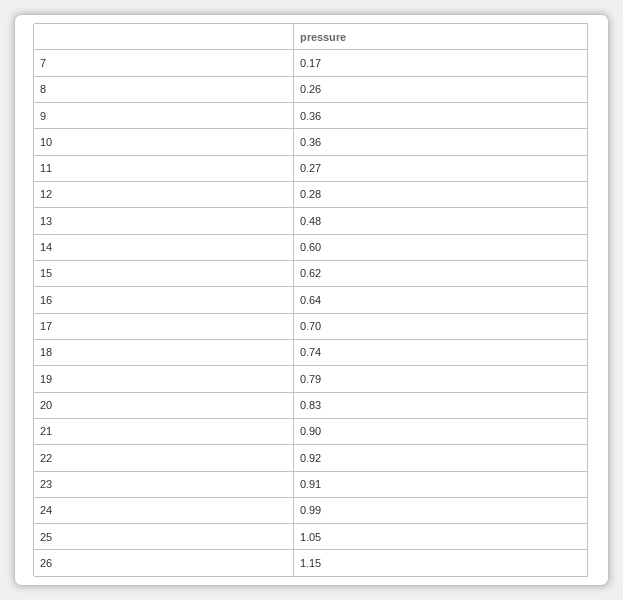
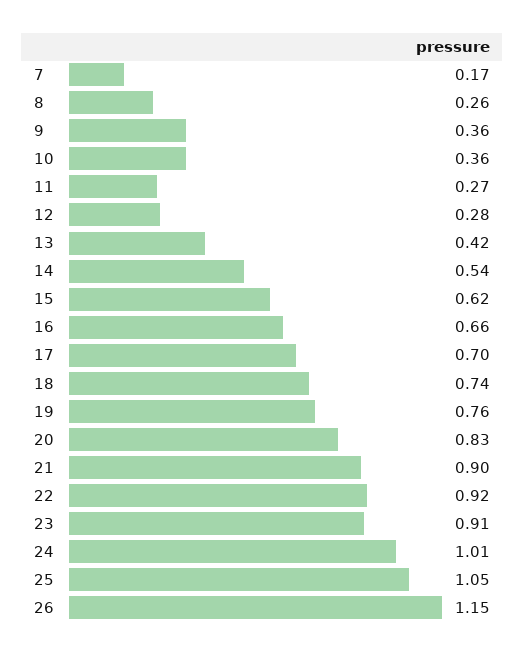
  {
    "7": 0.17,
    "8": 0.26,
    "9": 0.36,
    "10": 0.36,
    "11": 0.27,
    "12": 0.28,
-   "13": 0.48,
+   "13": 0.42,
-   "14": 0.6,
+   "14": 0.54,
    "15": 0.62,
-   "16": 0.64,
+   "16": 0.66,
    "17": 0.7,
    "18": 0.74,
-   "19": 0.79,
+   "19": 0.76,
    "20": 0.83,
    "21": 0.9,
    "22": 0.92,
    "23": 0.91,
-   "24": 0.99,
+   "24": 1.01,
    "25": 1.05,
    "26": 1.15
  }

